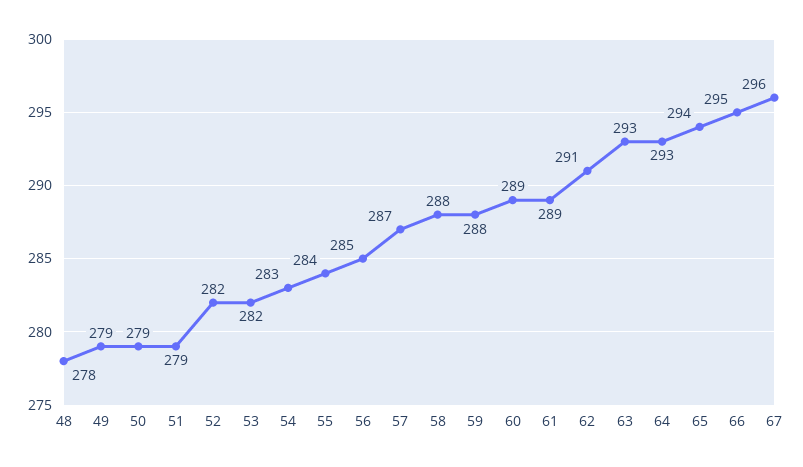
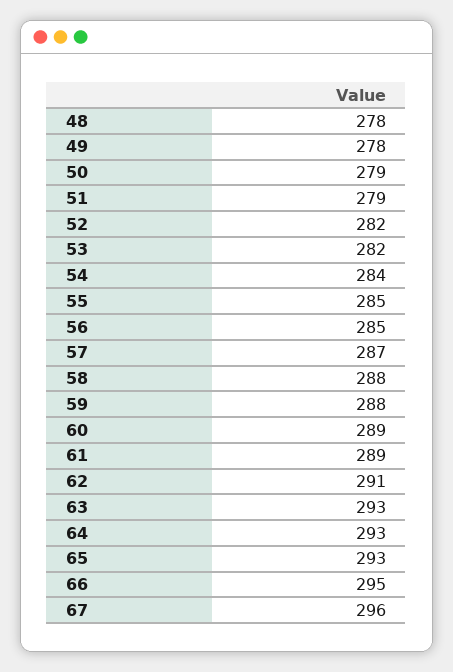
  {
    "48": 278,
-   "49": 279,
+   "49": 278,
    "50": 279,
    "51": 279,
    "52": 282,
    "53": 282,
-   "54": 283,
+   "54": 284,
-   "55": 284,
+   "55": 285,
    "56": 285,
    "57": 287,
    "58": 288,
    "59": 288,
    "60": 289,
    "61": 289,
    "62": 291,
    "63": 293,
    "64": 293,
-   "65": 294,
+   "65": 293,
    "66": 295,
    "67": 296
  }

